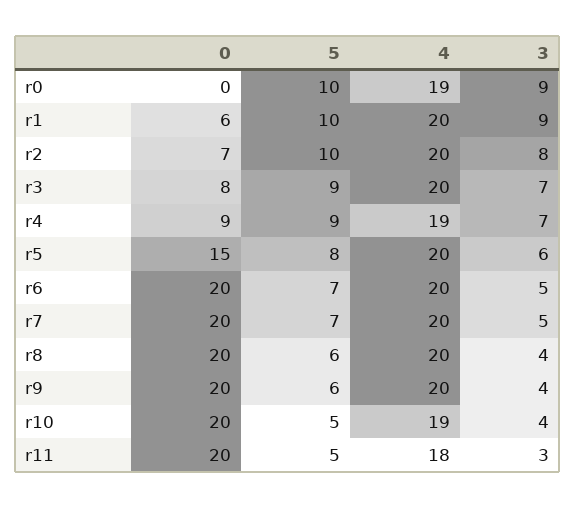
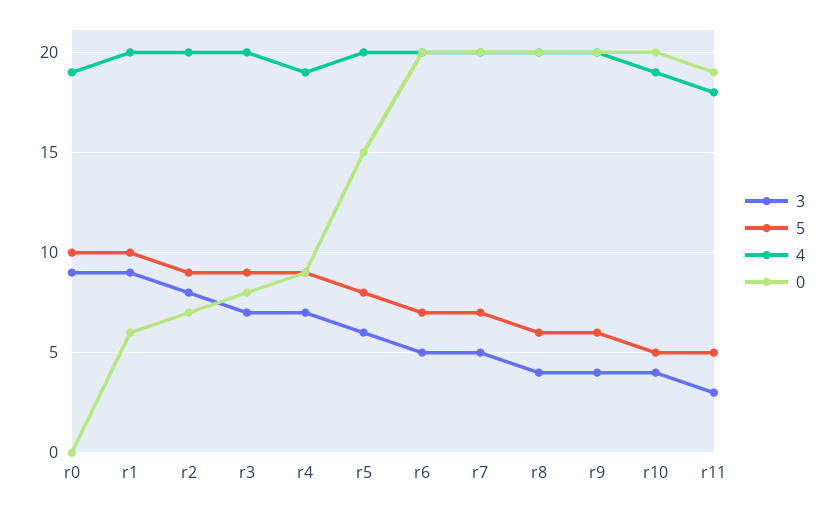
  {
    "0": {
      "r0": 0,
      "r1": 6,
      "r2": 7,
      "r3": 8,
      "r4": 9,
      "r5": 15,
      "r6": 20,
      "r7": 20,
      "r8": 20,
      "r9": 20,
      "r10": 20,
-     "r11": 20
+     "r11": 19
    },
    "5": {
      "r0": 10,
      "r1": 10,
-     "r2": 10,
+     "r2": 9,
      "r3": 9,
      "r4": 9,
      "r5": 8,
      "r6": 7,
      "r7": 7,
      "r8": 6,
      "r9": 6,
      "r10": 5,
      "r11": 5
    },
    "4": {
      "r0": 19,
      "r1": 20,
      "r2": 20,
      "r3": 20,
      "r4": 19,
      "r5": 20,
      "r6": 20,
      "r7": 20,
      "r8": 20,
      "r9": 20,
      "r10": 19,
      "r11": 18
    },
    "3": {
      "r0": 9,
      "r1": 9,
      "r2": 8,
      "r3": 7,
      "r4": 7,
      "r5": 6,
      "r6": 5,
      "r7": 5,
      "r8": 4,
      "r9": 4,
      "r10": 4,
      "r11": 3
    }
  }

